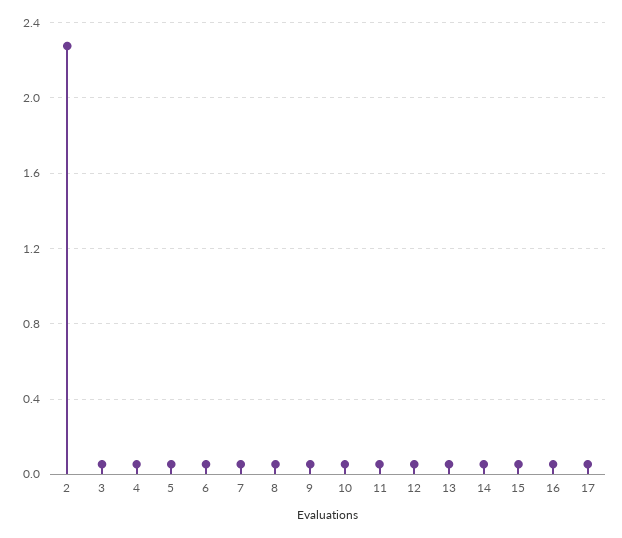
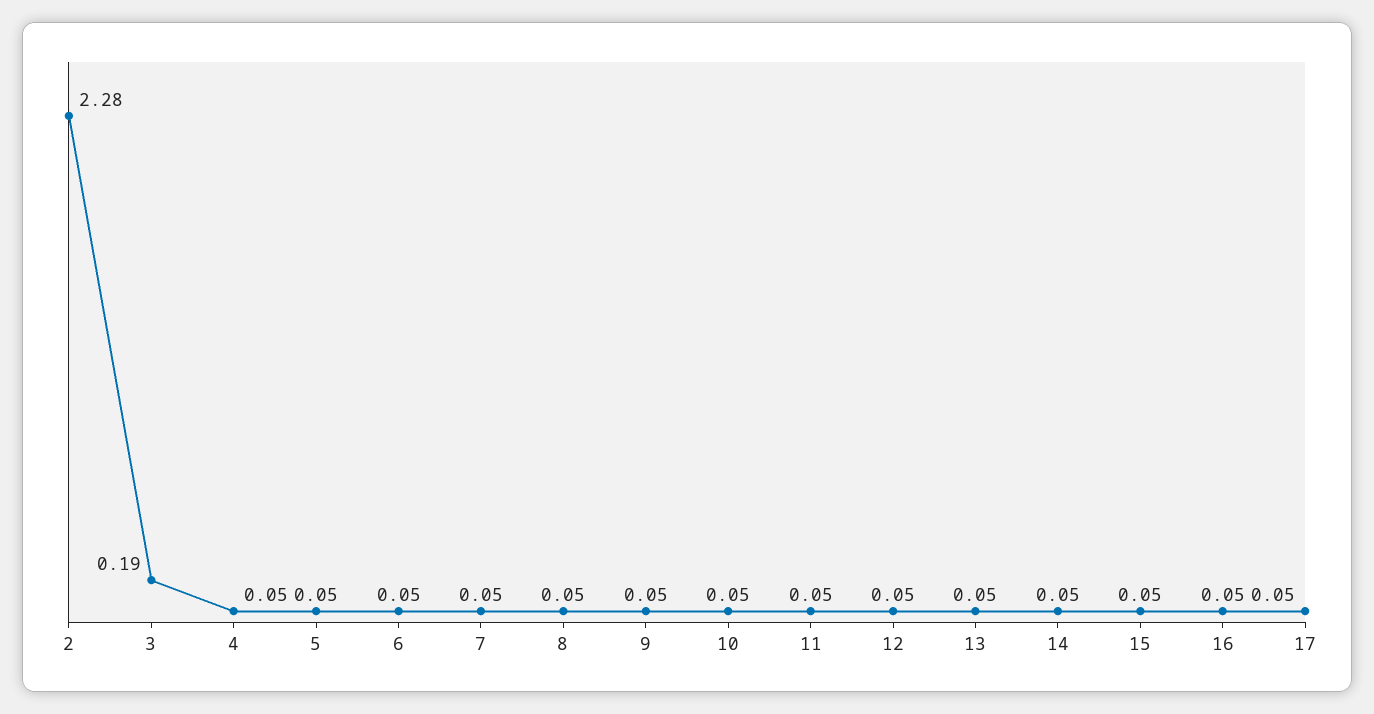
  {
    "2": 2.28,
-   "3": 0.05,
+   "3": 0.19,
    "4": 0.05,
    "5": 0.05,
    "6": 0.05,
    "7": 0.05,
    "8": 0.05,
    "9": 0.05,
    "10": 0.05,
    "11": 0.05,
    "12": 0.05,
    "13": 0.05,
    "14": 0.05,
    "15": 0.05,
    "16": 0.05,
    "17": 0.05
  }

